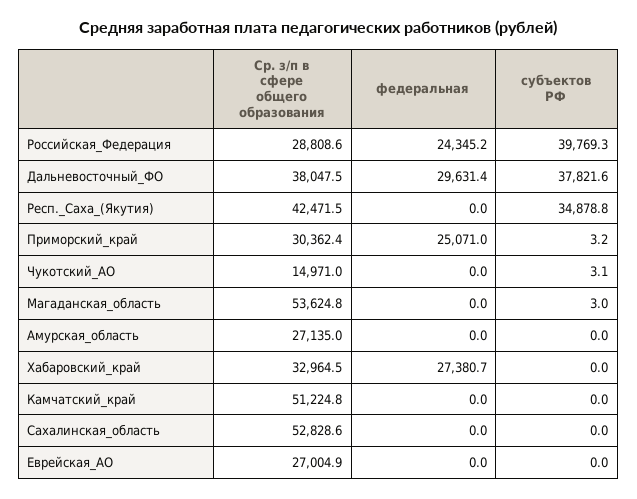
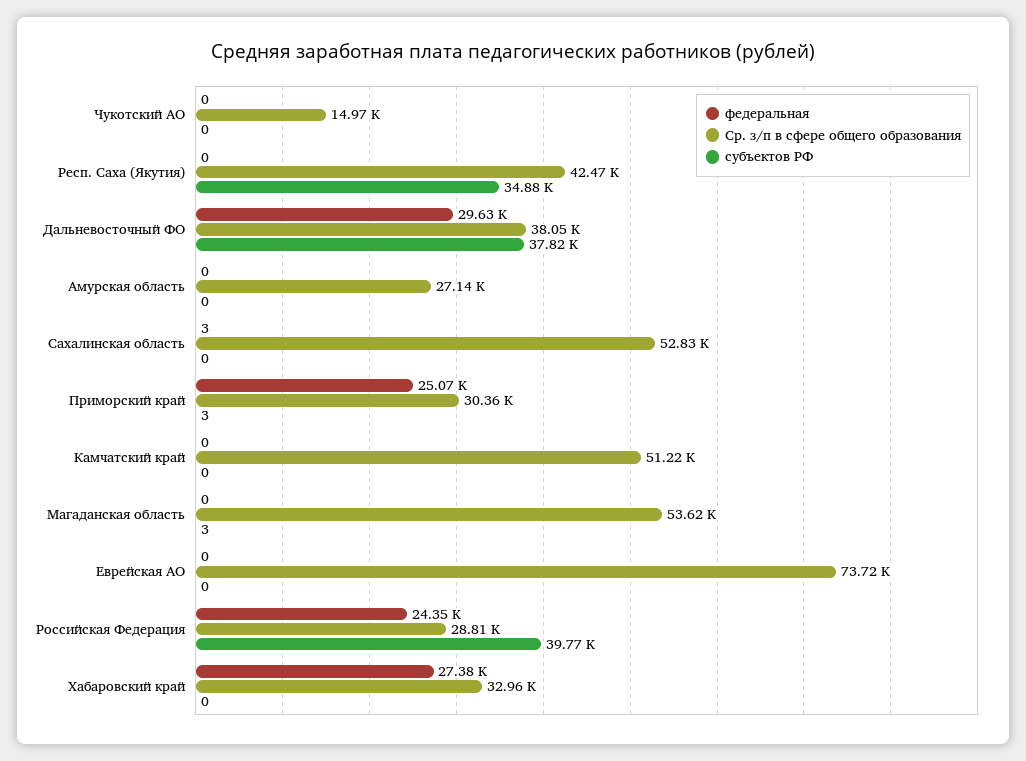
  {
    "Ср. з/п в сфере общего образования": {
      "Российская_Федерация": 28808.6,
      "Дальневосточный_ФО": 38047.5,
      "Респ._Саха_(Якутия)": 42471.5,
      "Приморский_край": 30362.4,
      "Чукотский_АО": 14971,
      "Магаданская_область": 53624.8,
      "Амурская_область": 27135,
      "Хабаровский_край": 32964.5,
      "Камчатский_край": 51224.8,
      "Сахалинская_область": 52828.6,
-     "Еврейская_АО": 27004.9
+     "Еврейская_АО": 73720
    },
    "федеральная": {
      "Российская_Федерация": 24345.2,
      "Дальневосточный_ФО": 29631.4,
      "Респ._Саха_(Якутия)": 0,
      "Приморский_край": 25071,
      "Чукотский_АО": 0,
      "Магаданская_область": 0,
      "Амурская_область": 0,
      "Хабаровский_край": 27380.7,
      "Камчатский_край": 0,
-     "Сахалинская_область": 0,
+     "Сахалинская_область": 3,
      "Еврейская_АО": 0
    },
    "субъектов РФ": {
      "Российская_Федерация": 39769.3,
      "Дальневосточный_ФО": 37821.6,
      "Респ._Саха_(Якутия)": 34878.8,
      "Приморский_край": 3.2,
-     "Чукотский_АО": 3.1,
+     "Чукотский_АО": 0,
      "Магаданская_область": 3,
      "Амурская_область": 0,
      "Хабаровский_край": 0,
      "Камчатский_край": 0,
      "Сахалинская_область": 0,
      "Еврейская_АО": 0
    }
  }

